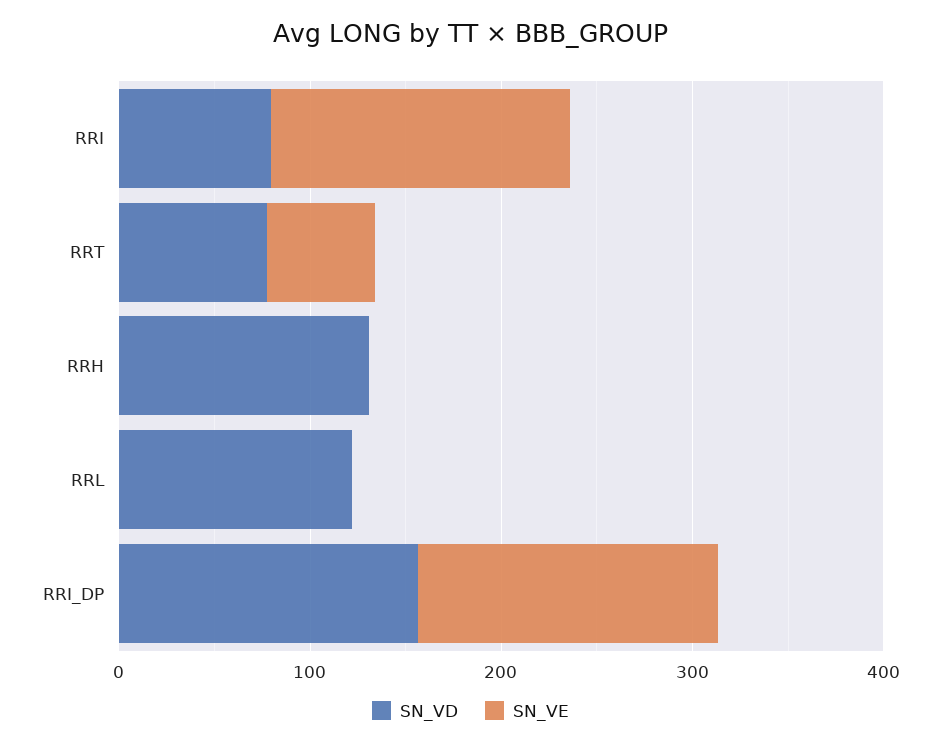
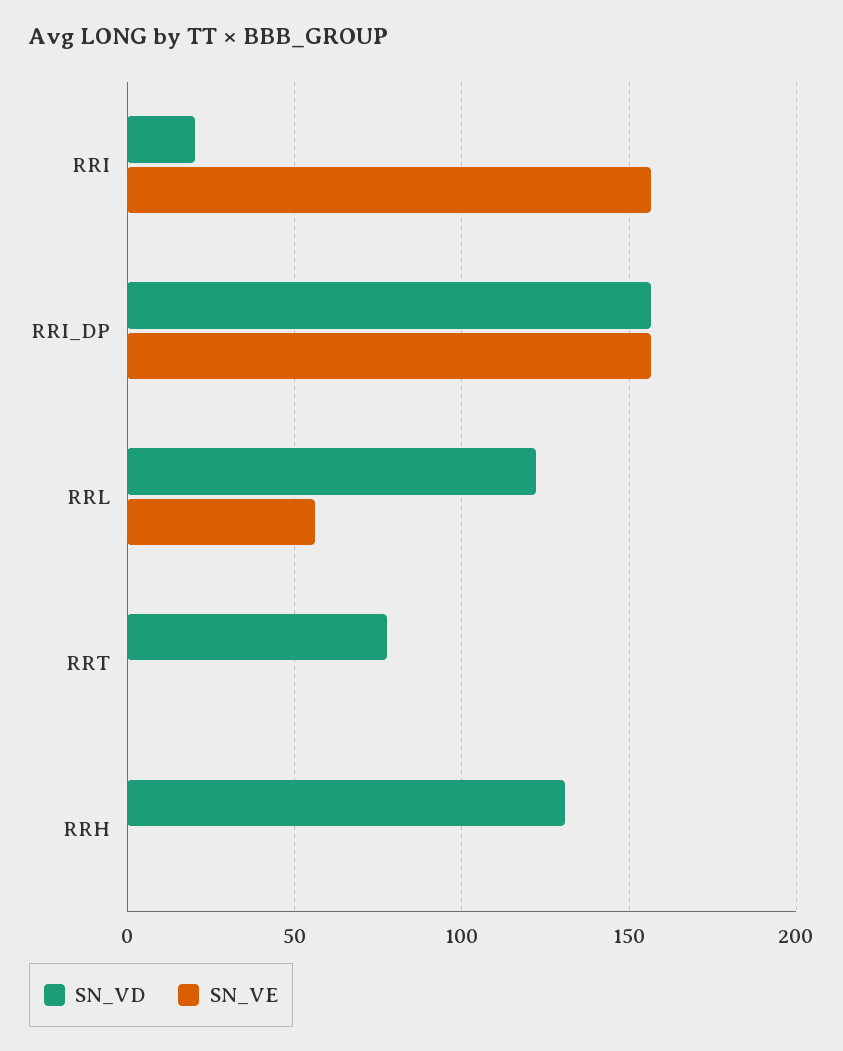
  {
    "SN_VD": {
-     "RRI": 80,
+     "RRI": 20,
      "RRT": 80,
      "RRH": 130,
      "RRL": 120,
      "RRI_DP": 155
    },
    "SN_VE": {
      "RRI": 155,
-     "RRT": 60,
+     "RRT": 0,
      "RRH": 0,
-     "RRL": 0,
+     "RRL": 55,
      "RRI_DP": 155
    }
  }

